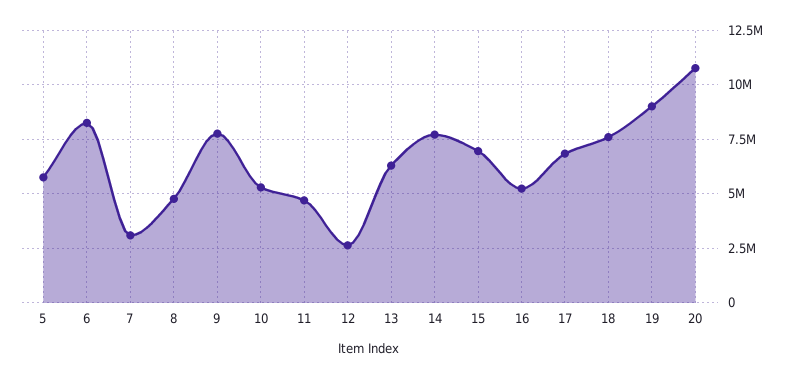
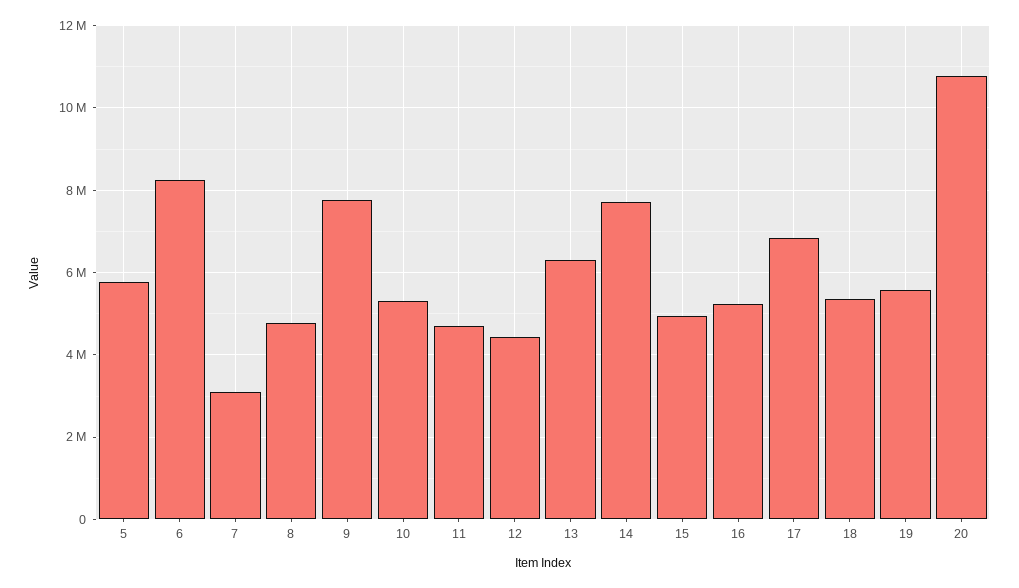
  {
    "5": 5800000,
    "6": 8200000,
    "7": 3000000,
    "8": 4800000,
    "9": 7800000,
    "10": 5200000,
    "11": 4800000,
-   "12": 2500000,
+   "12": 4400000,
    "13": 6400000,
    "14": 7800000,
-   "15": 7000000,
+   "15": 5000000,
    "16": 5200000,
    "17": 6800000,
-   "18": 7500000,
+   "18": 5400000,
-   "19": 9000000,
+   "19": 5600000,
    "20": 10800000
  }

